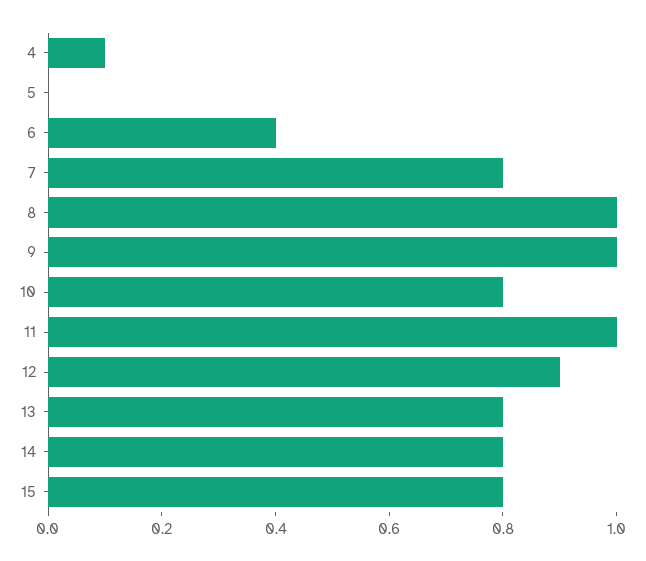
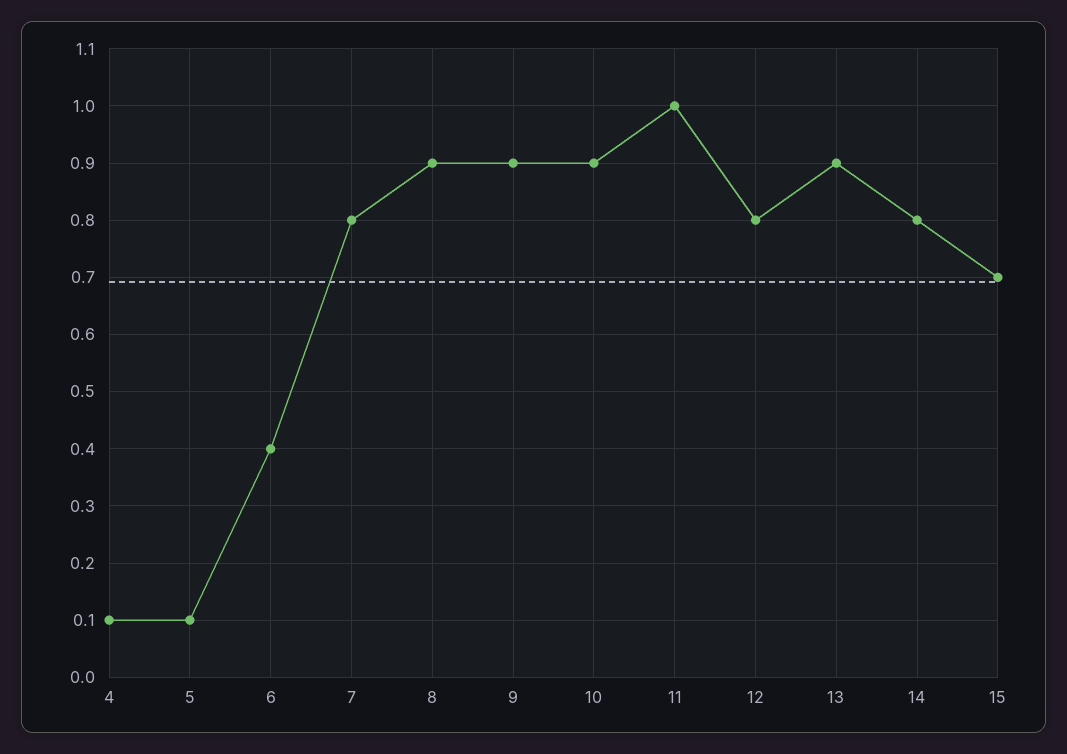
  {
    "4": 0.1,
-   "5": 0,
+   "5": 0.1,
    "6": 0.4,
    "7": 0.8,
-   "8": 1,
+   "8": 0.9,
-   "9": 1,
+   "9": 0.9,
-   "10": 0.8,
+   "10": 0.9,
    "11": 1,
-   "12": 0.9,
+   "12": 0.8,
-   "13": 0.8,
+   "13": 0.9,
    "14": 0.8,
-   "15": 0.8
+   "15": 0.7
  }

